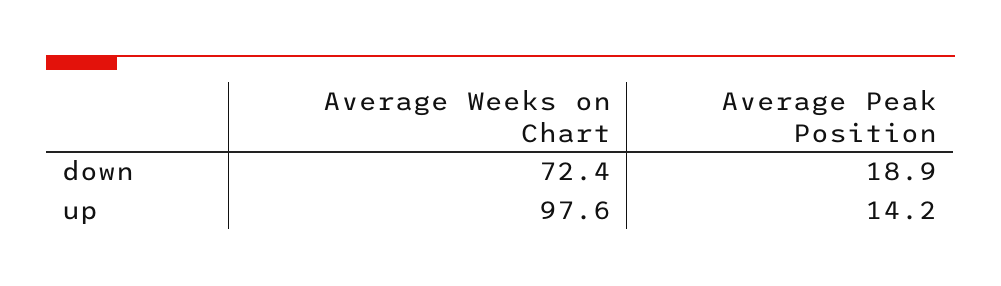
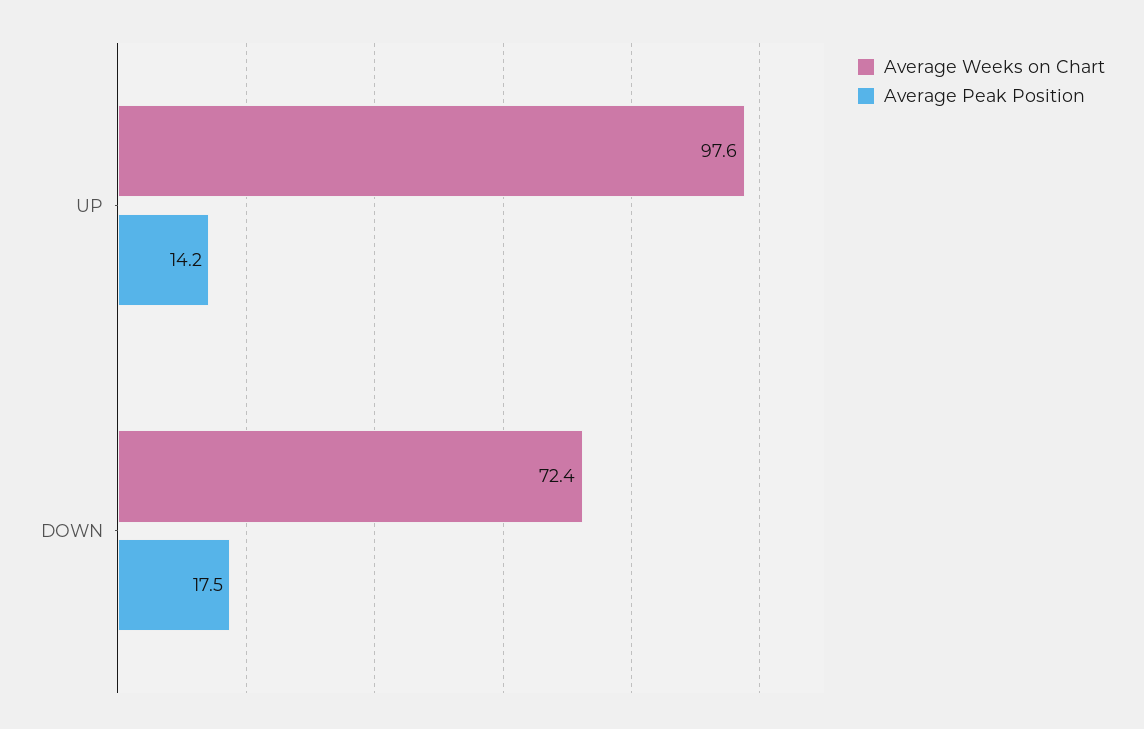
  {
    "Average Weeks on Chart": {
      "down": 72.4,
      "up": 97.6
    },
    "Average Peak Position": {
-     "down": 18.9,
+     "down": 17.5,
      "up": 14.2
    }
  }

